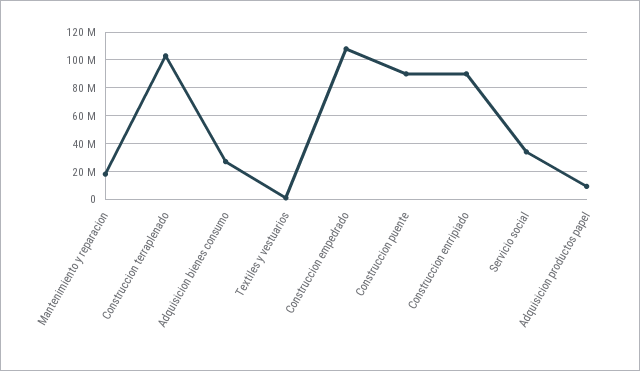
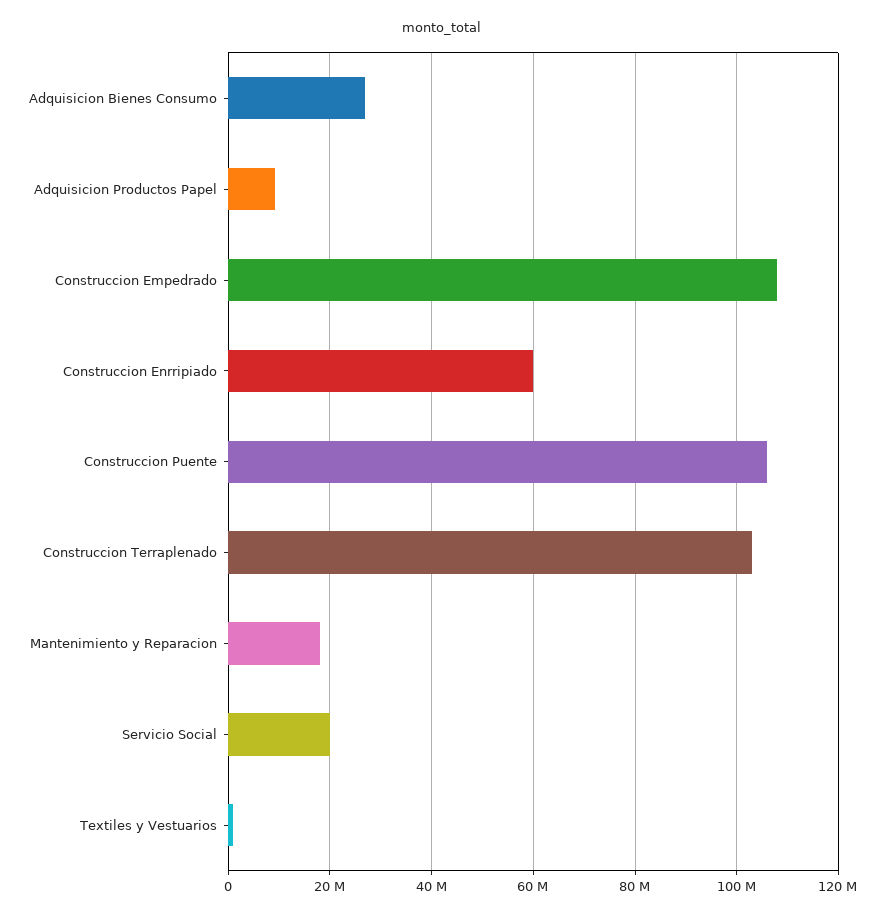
  {
    "Mantenimiento y reparacion": 18000000,
    "Construccion terraplenado": 104000000,
    "Adquisicion bienes consumo": 28000000,
    "Textiles y vestuarios": 2000000,
    "Construccion empedrado": 108000000,
-   "Construccion puente": 90000000,
+   "Construccion puente": 106000000,
-   "Construccion enrripiado": 90000000,
+   "Construccion enrripiado": 60000000,
-   "Servicio social": 35000000,
+   "Servicio social": 20000000,
    "Adquisicion productos papel": 10000000
  }

